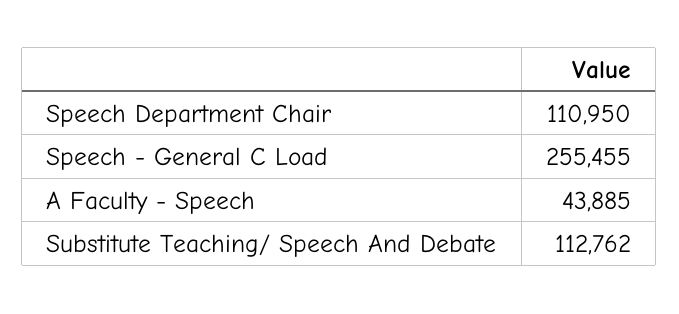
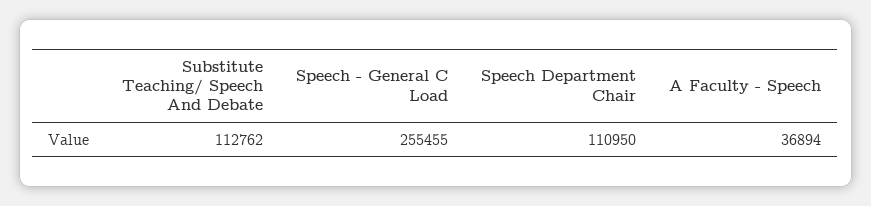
  {
    "Speech Department Chair": 110950,
    "Speech - General C Load": 255455,
-   "A Faculty - Speech": 43885,
+   "A Faculty - Speech": 36894,
    "Substitute Teaching/ Speech And Debate": 112762
  }

